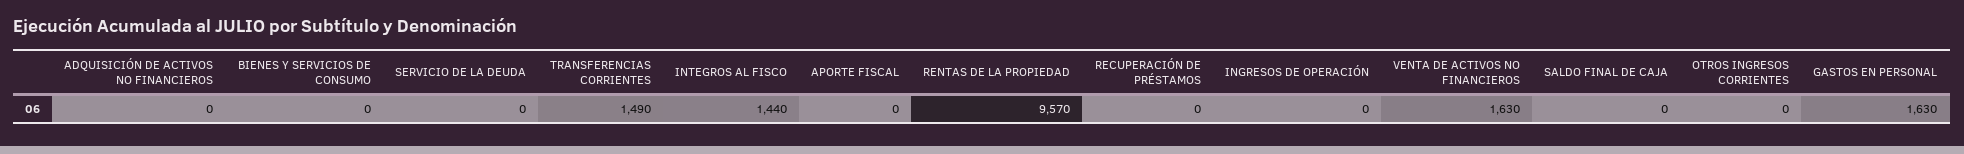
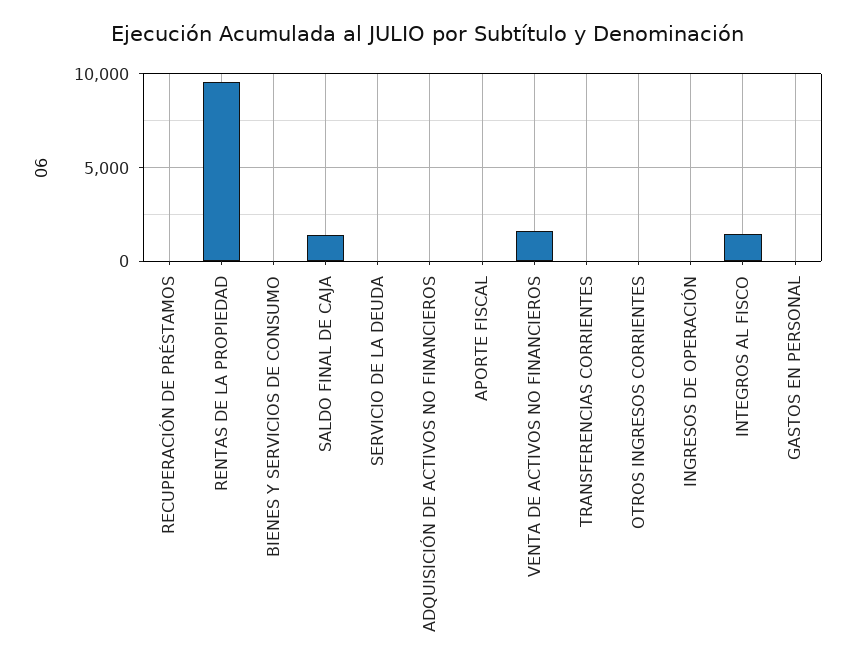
  {
    "ADQUISICIÓN DE ACTIVOS NO FINANCIEROS": 0,
    "BIENES Y SERVICIOS DE CONSUMO": 0,
    "SERVICIO DE LA DEUDA": 0,
-   "TRANSFERENCIAS CORRIENTES": 1490,
+   "TRANSFERENCIAS CORRIENTES": 0,
    "INTEGROS AL FISCO": 1440,
    "APORTE FISCAL": 0,
    "RENTAS DE LA PROPIEDAD": 9570,
    "RECUPERACIÓN DE PRÉSTAMOS": 0,
    "INGRESOS DE OPERACIÓN": 0,
    "VENTA DE ACTIVOS NO FINANCIEROS": 1630,
-   "SALDO FINAL DE CAJA": 0,
+   "SALDO FINAL DE CAJA": 1500,
    "OTROS INGRESOS CORRIENTES": 0,
-   "GASTOS EN PERSONAL": 1630
+   "GASTOS EN PERSONAL": 0
  }

